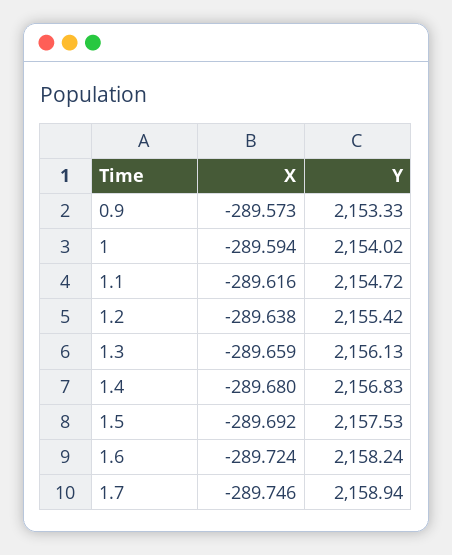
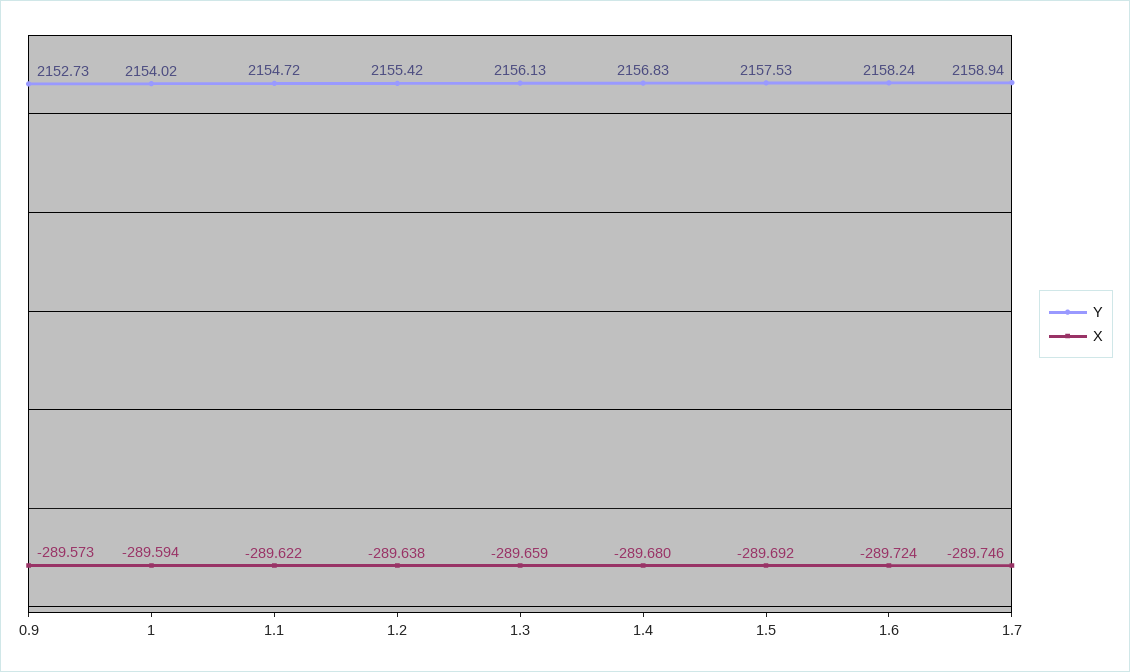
  {
    "X": {
      "0.9": -289.573,
      "1": -289.594,
-     "1.1": -289.616,
+     "1.1": -289.622,
      "1.2": -289.638,
      "1.3": -289.659,
      "1.4": -289.68,
      "1.5": -289.692,
      "1.6": -289.724,
      "1.7": -289.746
    },
    "Y": {
-     "0.9": 2153.33,
+     "0.9": 2152.73,
      "1": 2154.02,
      "1.1": 2154.72,
      "1.2": 2155.42,
      "1.3": 2156.13,
      "1.4": 2156.83,
      "1.5": 2157.53,
      "1.6": 2158.24,
      "1.7": 2158.94
    }
  }

